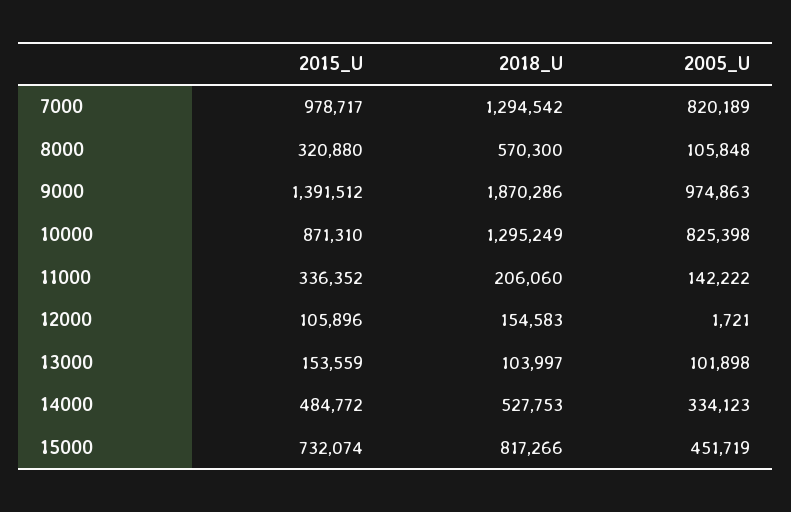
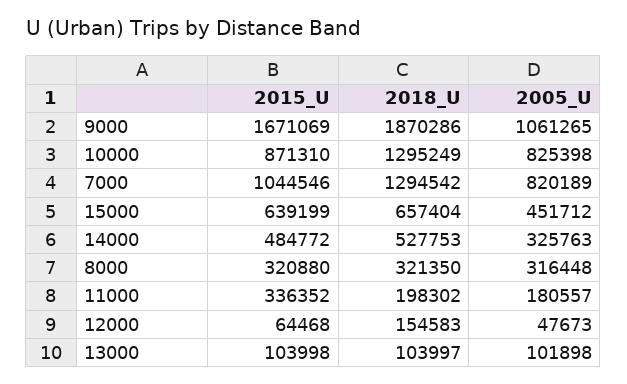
  {
    "2015_U": {
-     "7000": 978717,
+     "7000": 1044546,
      "8000": 320880,
-     "9000": 1391512,
+     "9000": 1671069,
      "10000": 871310,
      "11000": 336352,
-     "12000": 105896,
+     "12000": 64468,
-     "13000": 153559,
+     "13000": 103998,
      "14000": 484772,
-     "15000": 732074
+     "15000": 639199
    },
    "2018_U": {
      "7000": 1294542,
-     "8000": 570300,
+     "8000": 321350,
      "9000": 1870286,
      "10000": 1295249,
-     "11000": 206060,
+     "11000": 198302,
      "12000": 154583,
      "13000": 103997,
      "14000": 527753,
-     "15000": 817266
+     "15000": 657404
    },
    "2005_U": {
      "7000": 820189,
-     "8000": 105848,
+     "8000": 316448,
-     "9000": 974863,
+     "9000": 1061265,
      "10000": 825398,
-     "11000": 142222,
+     "11000": 180557,
-     "12000": 1721,
+     "12000": 47673,
      "13000": 101898,
-     "14000": 334123,
+     "14000": 325763,
-     "15000": 451719
+     "15000": 451712
    }
  }

